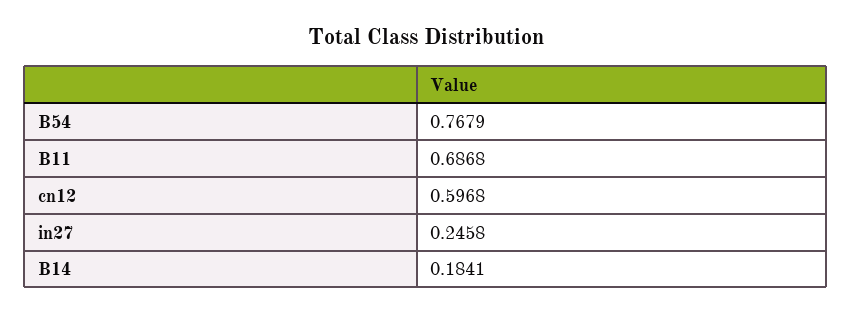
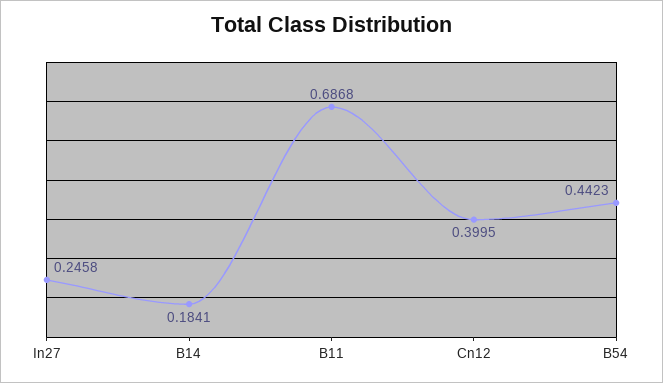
  {
-   "B54": 0.7679,
+   "B54": 0.4423,
    "B11": 0.6868,
-   "cn12": 0.5968,
+   "cn12": 0.3995,
    "in27": 0.2458,
    "B14": 0.1841
  }

